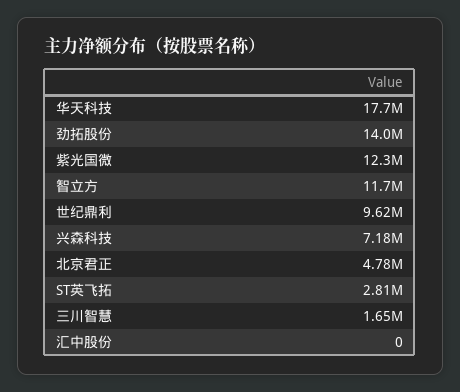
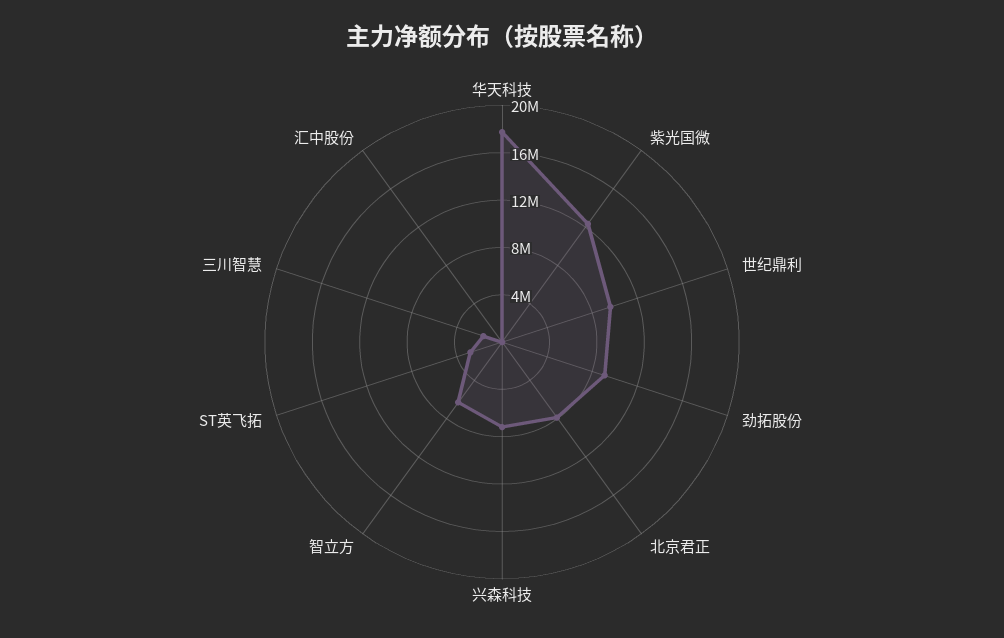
  {
    "华天科技": 17700000,
-   "劲拓股份": 14000000,
+   "劲拓股份": 9000000,
    "紫光国微": 12300000,
-   "智立方": 11700000,
+   "智立方": 6000000,
    "世纪鼎利": 9620000,
    "兴森科技": 7180000,
-   "北京君正": 4780000,
+   "北京君正": 8000000,
    "ST英飞拓": 2810000,
    "三川智慧": 1650000,
    "汇中股份": 0
  }

